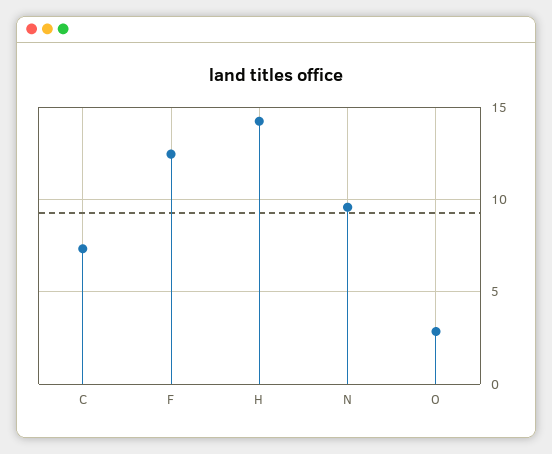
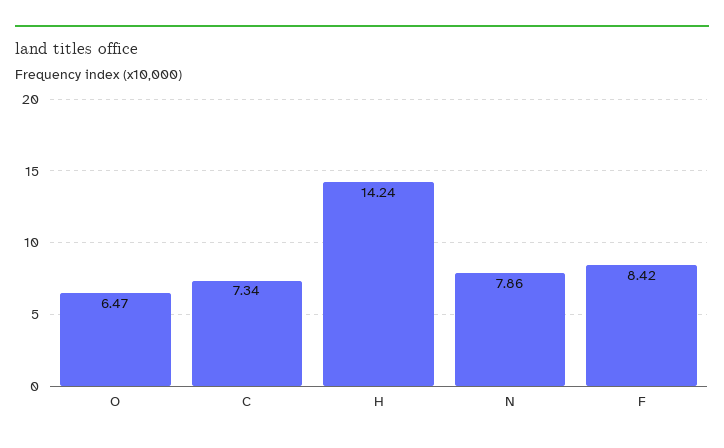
  {
    "C": 7.34,
-   "F": 12.5,
+   "F": 8.42,
    "H": 14.24,
-   "N": 9.5,
+   "N": 7.86,
-   "O": 3
+   "O": 6.47
  }

